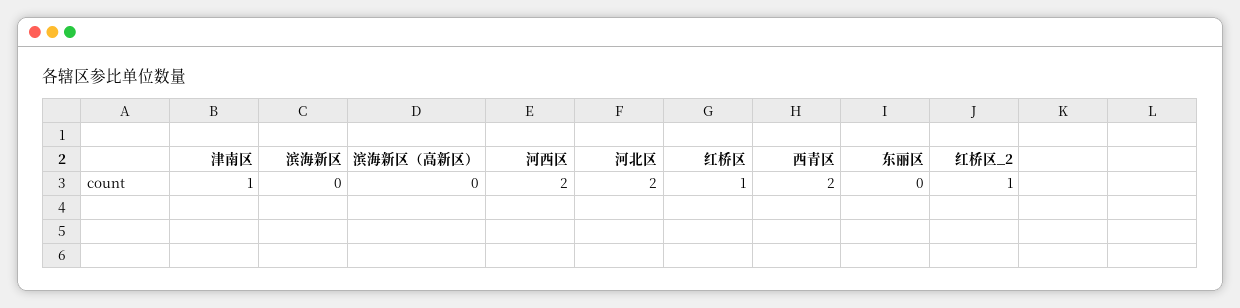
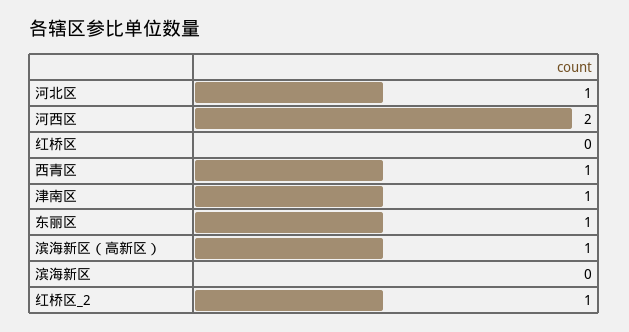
  {
    "津南区": 1,
    "滨海新区": 0,
-   "滨海新区（高新区）": 0,
+   "滨海新区（高新区）": 1,
    "河西区": 2,
-   "河北区": 2,
+   "河北区": 1,
-   "红桥区": 1,
+   "红桥区": 0,
-   "西青区": 2,
+   "西青区": 1,
-   "东丽区": 0,
+   "东丽区": 1,
    "红桥区_2": 1
  }

